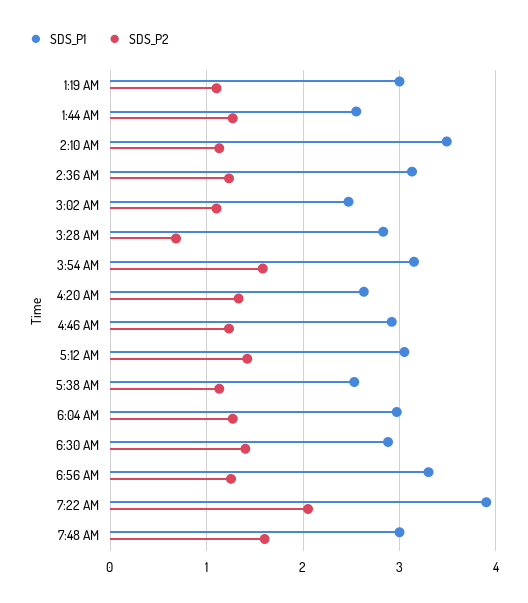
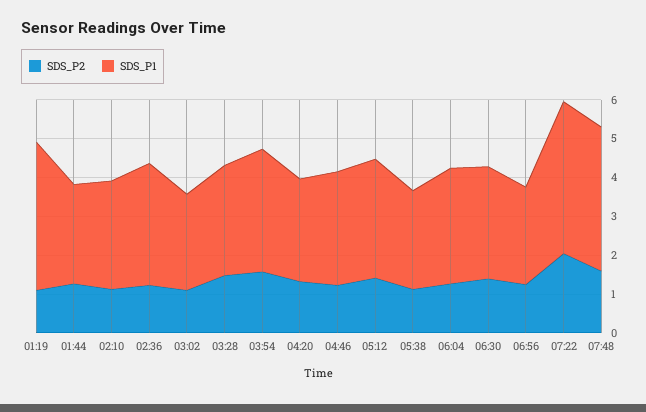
  {
    "SDS_P1": {
-     "1:19 AM": 3,
+     "1:19 AM": 3.75,
      "1:44 AM": 2.6,
-     "2:10 AM": 3.5,
+     "2:10 AM": 2.75,
      "2:36 AM": 3.1,
      "3:02 AM": 2.5,
      "3:28 AM": 2.8,
      "3:54 AM": 3.2,
      "4:20 AM": 2.6,
      "4:46 AM": 2.9,
      "5:12 AM": 3.1,
      "5:38 AM": 2.5,
      "6:04 AM": 3,
      "6:30 AM": 2.9,
-     "6:56 AM": 3.3,
+     "6:56 AM": 2.5,
      "7:22 AM": 3.9,
-     "7:48 AM": 3
+     "7:48 AM": 3.75
    },
    "SDS_P2": {
      "1:19 AM": 1.1,
      "1:44 AM": 1.3,
      "2:10 AM": 1.1,
      "2:36 AM": 1.2,
      "3:02 AM": 1.1,
-     "3:28 AM": 0.7,
+     "3:28 AM": 1.5,
      "3:54 AM": 1.6,
      "4:20 AM": 1.3,
      "4:46 AM": 1.2,
      "5:12 AM": 1.4,
      "5:38 AM": 1.1,
      "6:04 AM": 1.3,
      "6:30 AM": 1.4,
      "6:56 AM": 1.3,
      "7:22 AM": 2.1,
      "7:48 AM": 1.6
    }
  }

